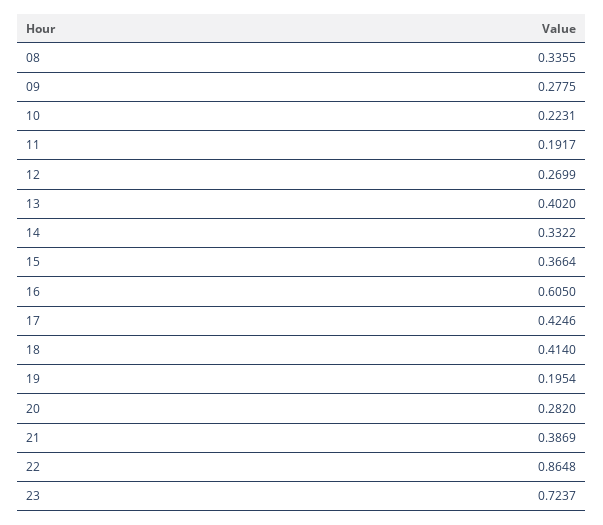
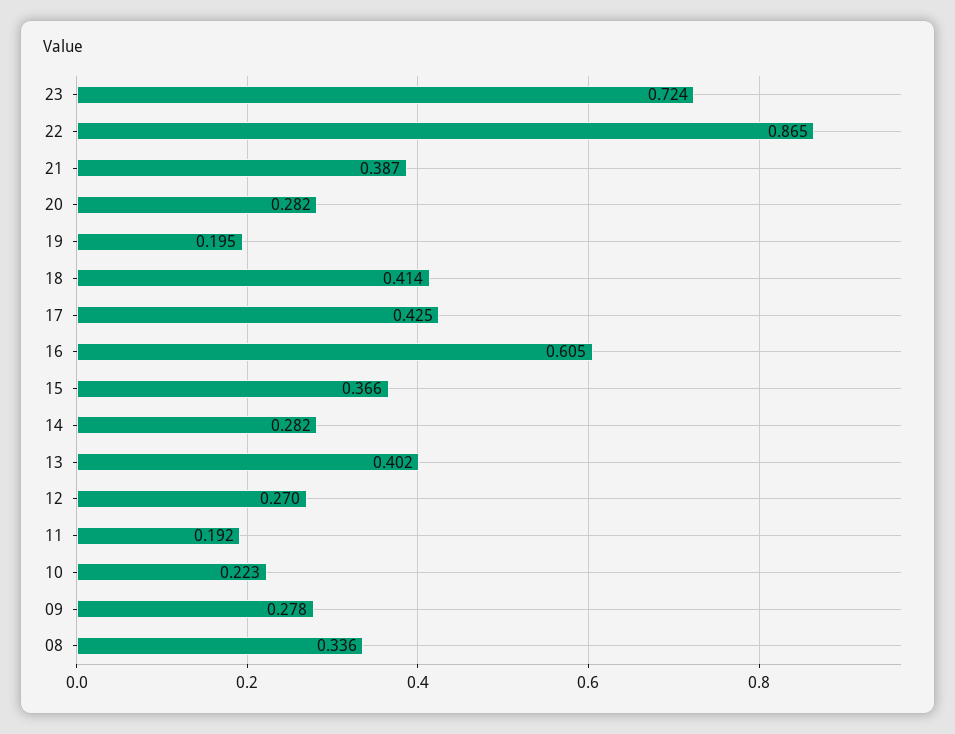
  {
    "08": 0.3355,
    "09": 0.2775,
    "10": 0.2231,
    "11": 0.1917,
    "12": 0.2699,
    "13": 0.402,
-   "14": 0.3322,
+   "14": 0.282,
    "15": 0.3664,
    "16": 0.605,
    "17": 0.4246,
    "18": 0.414,
    "19": 0.1954,
    "20": 0.282,
    "21": 0.3869,
    "22": 0.8648,
    "23": 0.7237
  }

